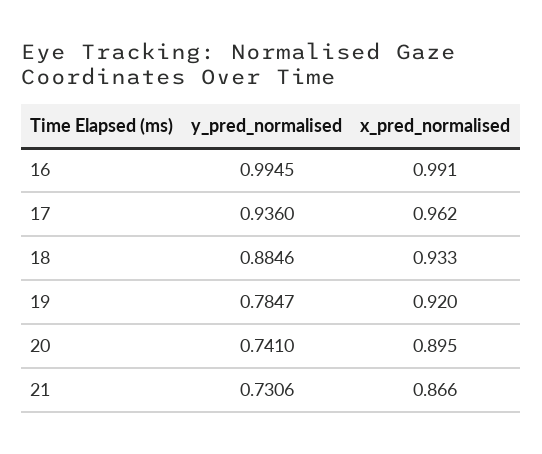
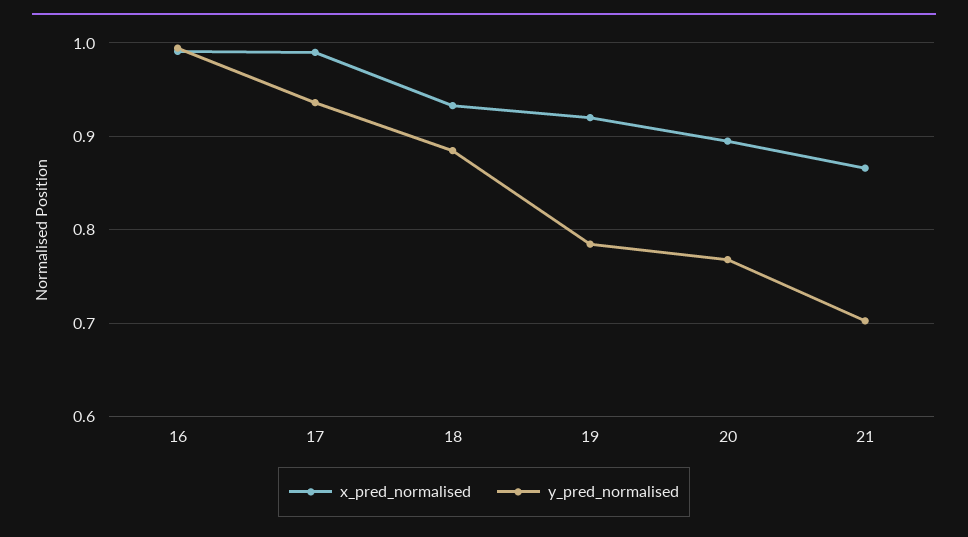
  {
    "y_pred_normalised": {
      "16": 0.9945,
      "17": 0.936,
      "18": 0.8846,
      "19": 0.7847,
-     "20": 0.741,
+     "20": 0.77,
-     "21": 0.7306
+     "21": 0.7
    },
    "x_pred_normalised": {
      "16": 0.991,
-     "17": 0.962,
+     "17": 0.99,
      "18": 0.933,
      "19": 0.92,
      "20": 0.895,
      "21": 0.866
    }
  }

